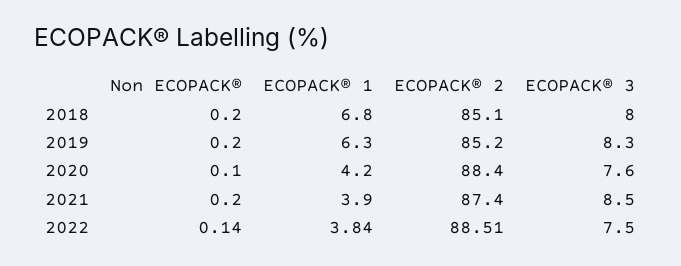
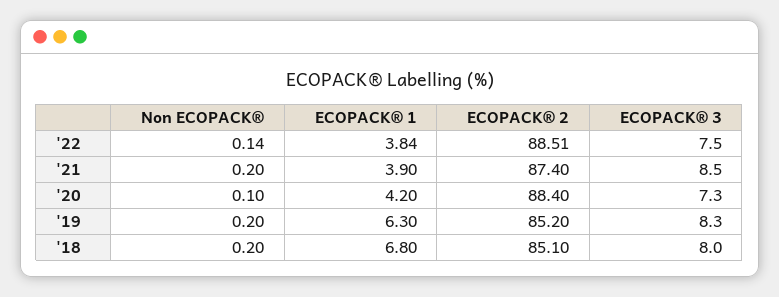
  {
    "Non ECOPACK®": {
      "2018": 0.2,
      "2019": 0.2,
      "2020": 0.1,
      "2021": 0.2,
      "2022": 0.14
    },
    "ECOPACK® 1": {
      "2018": 6.8,
      "2019": 6.3,
      "2020": 4.2,
      "2021": 3.9,
      "2022": 3.84
    },
    "ECOPACK® 2": {
      "2018": 85.1,
      "2019": 85.2,
      "2020": 88.4,
      "2021": 87.4,
      "2022": 88.51
    },
    "ECOPACK® 3": {
      "2018": 8,
      "2019": 8.3,
-     "2020": 7.6,
+     "2020": 7.3,
      "2021": 8.5,
      "2022": 7.5
    }
  }

